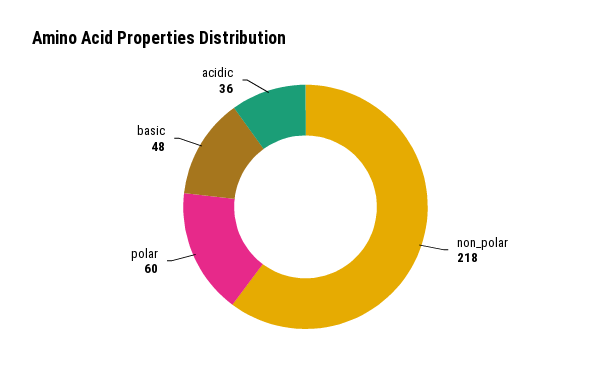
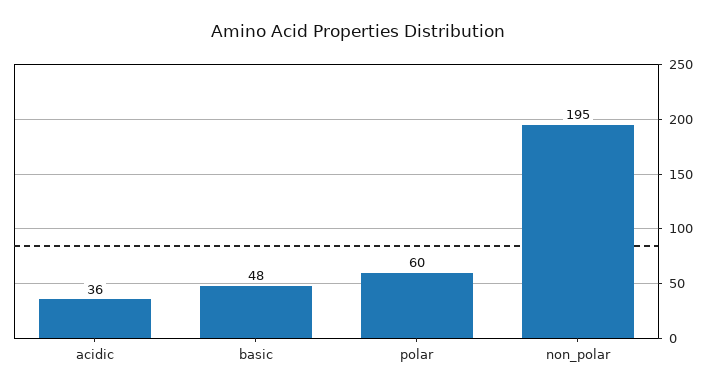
  {
-   "non_polar": 218,
+   "non_polar": 195,
    "polar": 60,
    "basic": 48,
    "acidic": 36
  }

